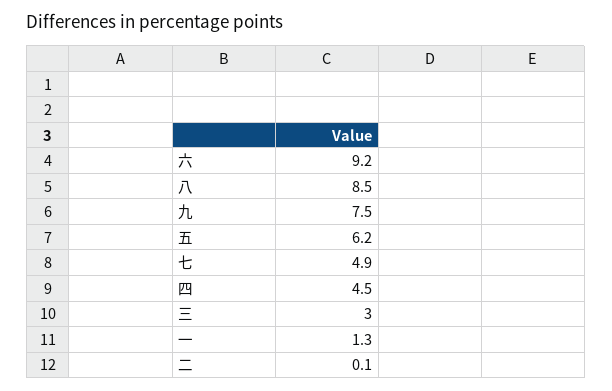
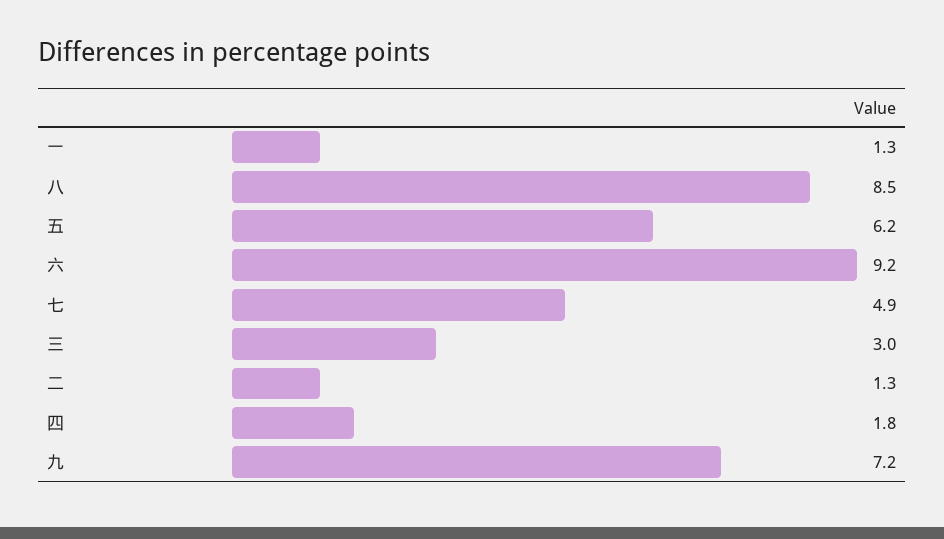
  {
    "六": 9.2,
    "八": 8.5,
-   "九": 7.5,
+   "九": 7.2,
    "五": 6.2,
    "七": 4.9,
-   "四": 4.5,
+   "四": 1.8,
    "三": 3,
    "一": 1.3,
-   "二": 0.1
+   "二": 1.3
  }

